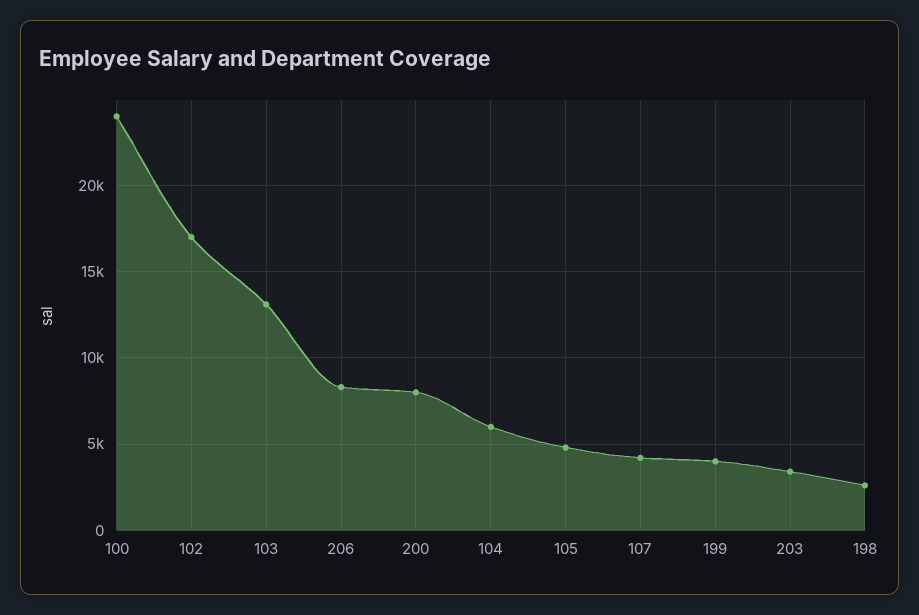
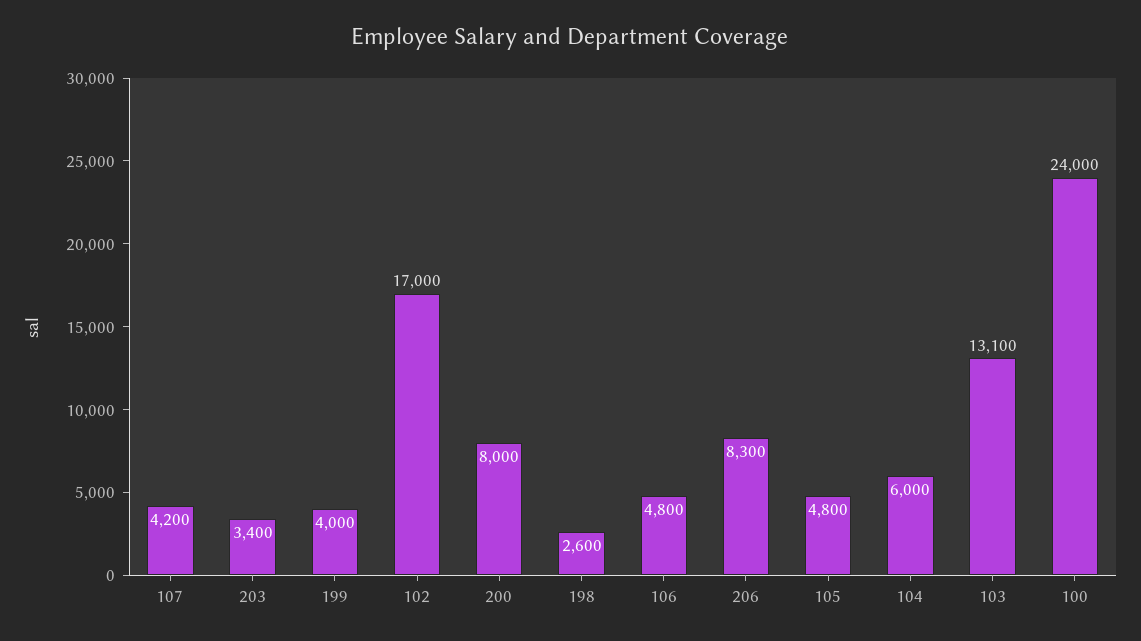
  {
    "100": 24000,
    "102": 17000,
    "103": 13100,
    "206": 8300,
    "200": 8000,
    "104": 6000,
    "105": 4800,
    "107": 4200,
    "199": 4000,
    "203": 3400,
-   "198": 2600
+   "198": 2600,
+   "106": 4800
  }

